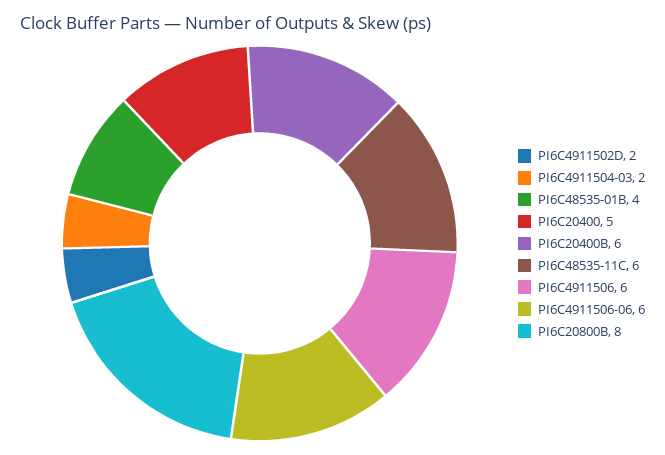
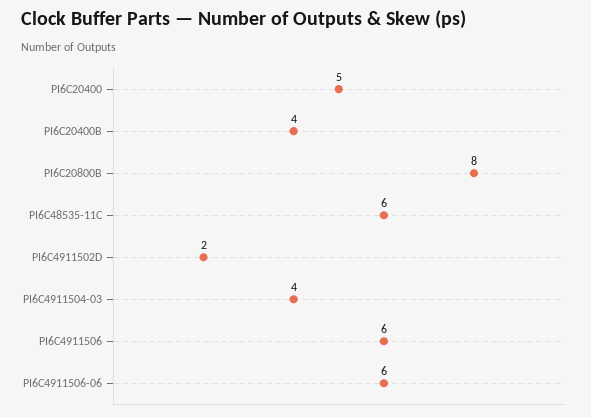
  {
    "PI6C4911502D": 2,
-   "PI6C4911504-03": 2,
+   "PI6C4911504-03": 4,
-   "PI6C48535-01B": 4,
    "PI6C20400": 5,
-   "PI6C20400B": 6,
+   "PI6C20400B": 4,
    "PI6C48535-11C": 6,
    "PI6C4911506": 6,
    "PI6C4911506-06": 6,
    "PI6C20800B": 8
  }

